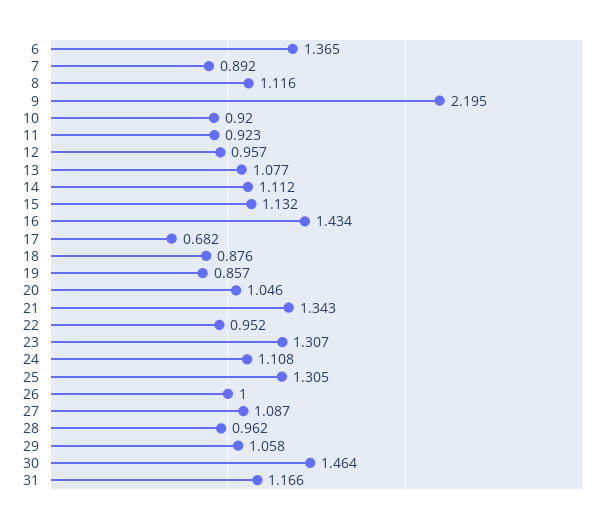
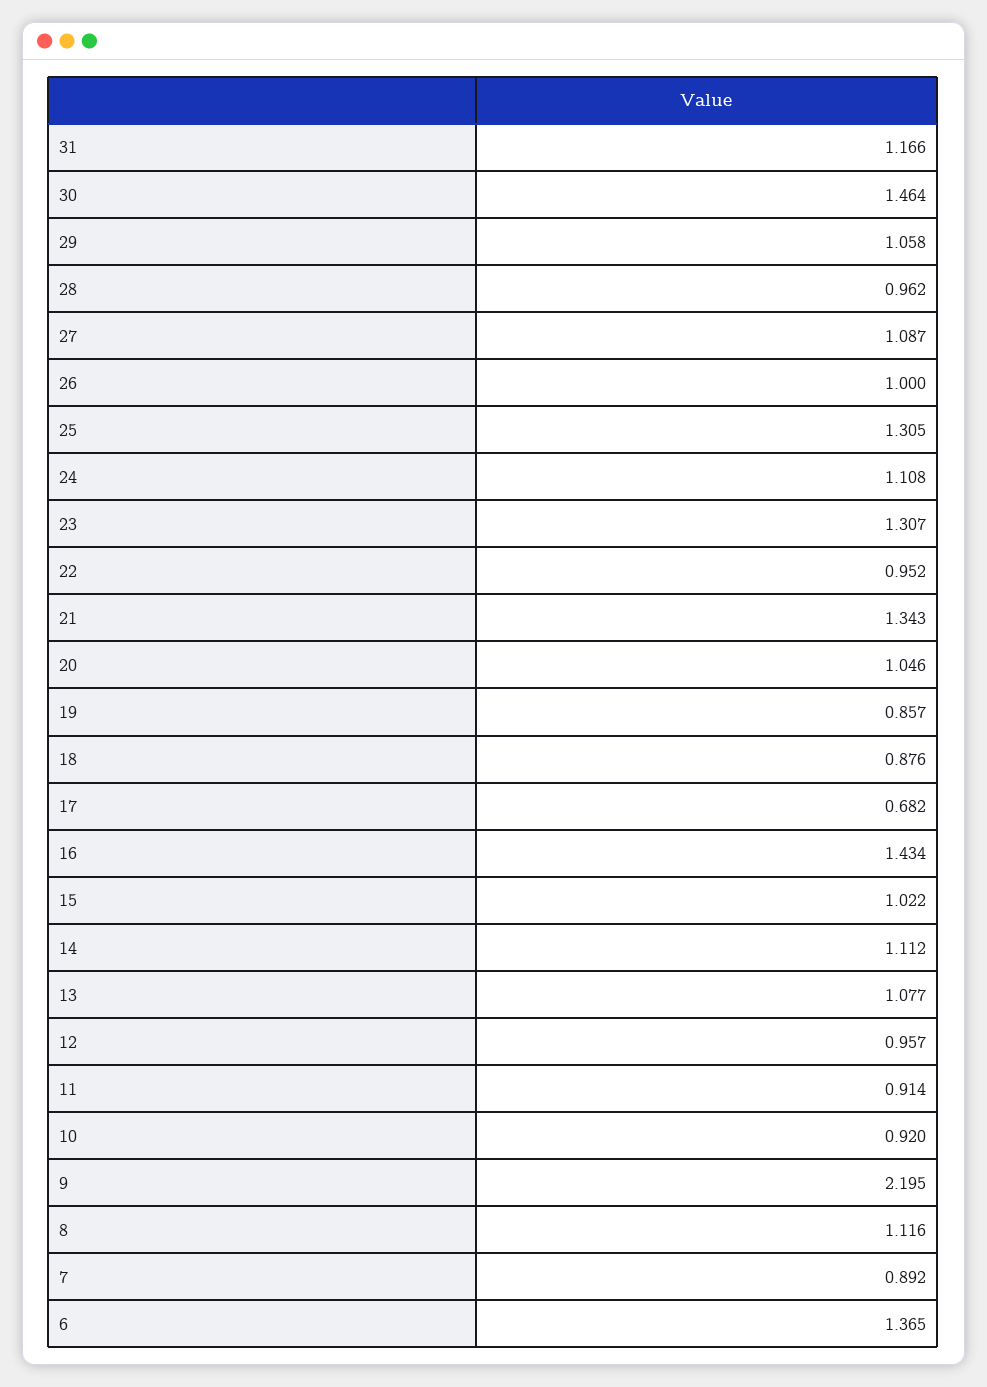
  {
    "6": 1.365,
    "7": 0.892,
    "8": 1.116,
    "9": 2.195,
    "10": 0.92,
-   "11": 0.923,
+   "11": 0.914,
    "12": 0.957,
    "13": 1.077,
    "14": 1.112,
-   "15": 1.132,
+   "15": 1.022,
    "16": 1.434,
    "17": 0.682,
    "18": 0.876,
    "19": 0.857,
    "20": 1.046,
    "21": 1.343,
    "22": 0.952,
    "23": 1.307,
    "24": 1.108,
    "25": 1.305,
    "26": 1,
    "27": 1.087,
    "28": 0.962,
    "29": 1.058,
    "30": 1.464,
    "31": 1.166
  }

